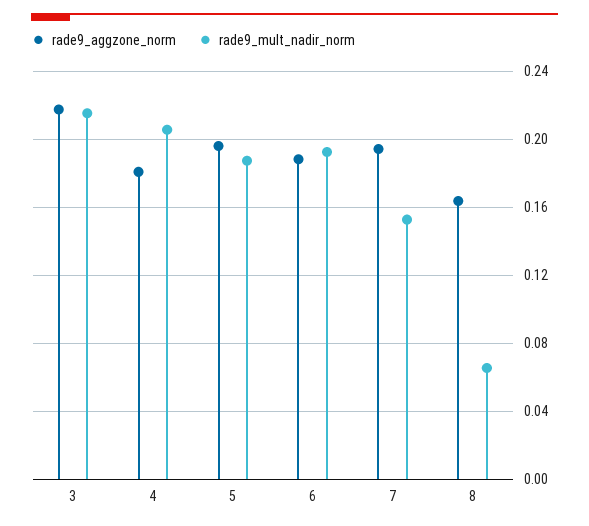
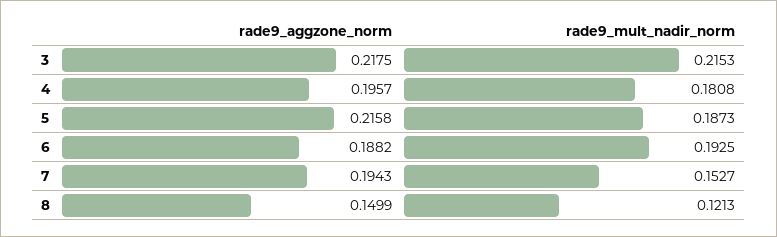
  {
    "rade9_aggzone_norm": {
      "3": 0.2175,
-     "4": 0.18,
+     "4": 0.1957,
-     "5": 0.195,
+     "5": 0.2158,
      "6": 0.1882,
      "7": 0.1943,
-     "8": 0.165
+     "8": 0.1499
    },
    "rade9_mult_nadir_norm": {
      "3": 0.2153,
-     "4": 0.205,
+     "4": 0.1808,
      "5": 0.1873,
      "6": 0.1925,
      "7": 0.1527,
-     "8": 0.065
+     "8": 0.1213
    }
  }

